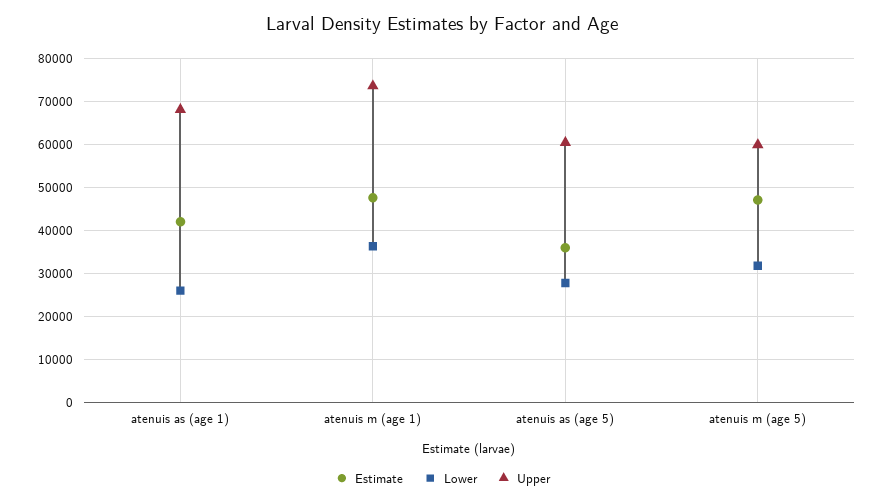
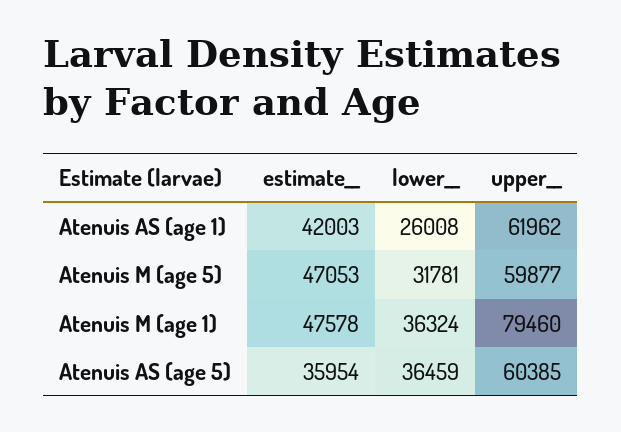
  {
    "Estimate": {
      "atenuis as (age 1)": 42003,
      "atenuis m (age 1)": 47578,
      "atenuis as (age 5)": 35954,
      "atenuis m (age 5)": 47053
    },
    "Lower": {
      "atenuis as (age 1)": 26008,
      "atenuis m (age 1)": 36324,
-     "atenuis as (age 5)": 28000,
+     "atenuis as (age 5)": 36459,
      "atenuis m (age 5)": 31781
    },
    "Upper": {
-     "atenuis as (age 1)": 68000,
+     "atenuis as (age 1)": 61962,
-     "atenuis m (age 1)": 74000,
+     "atenuis m (age 1)": 79460,
      "atenuis as (age 5)": 60385,
      "atenuis m (age 5)": 59877
    }
  }

